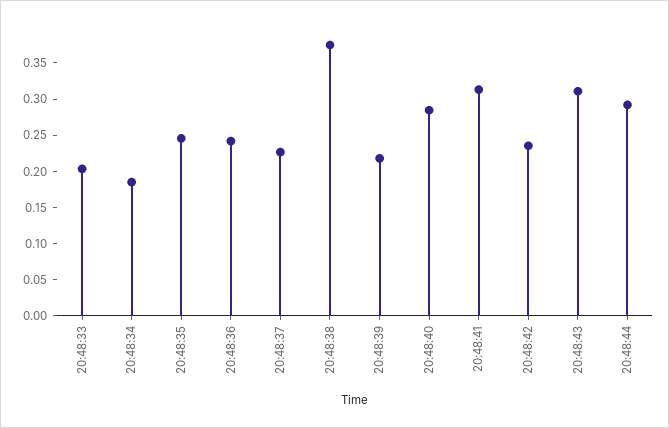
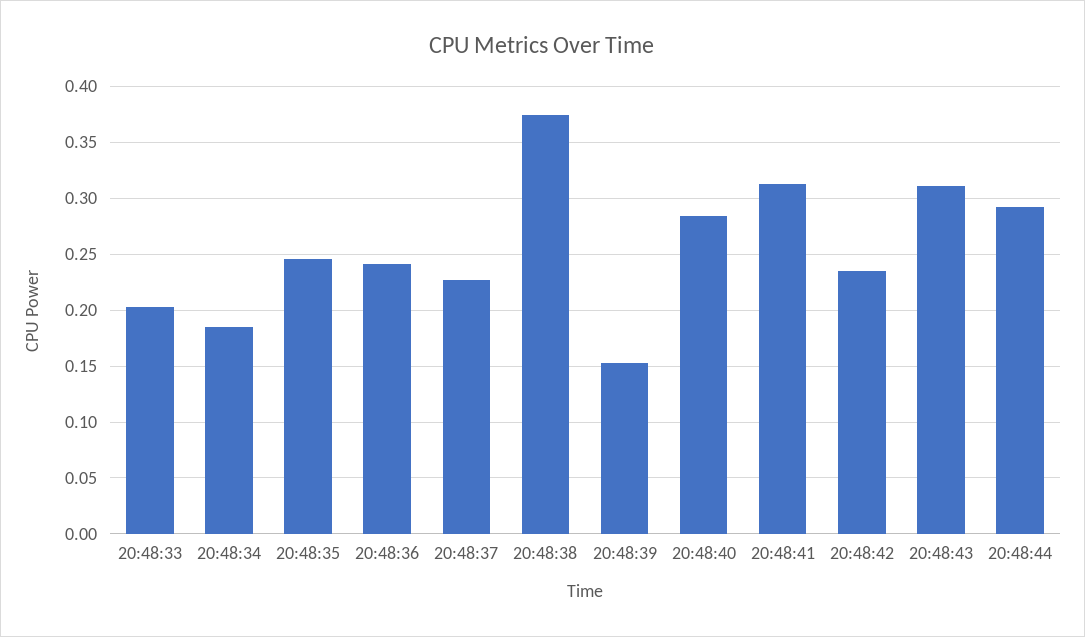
  {
    "20:48:33": 0.2,
    "20:48:34": 0.19,
    "20:48:35": 0.25,
    "20:48:36": 0.24,
    "20:48:37": 0.23,
    "20:48:38": 0.37,
-   "20:48:39": 0.225,
+   "20:48:39": 0.15,
    "20:48:40": 0.28,
    "20:48:41": 0.31,
    "20:48:42": 0.24,
    "20:48:43": 0.31,
    "20:48:44": 0.29
  }

